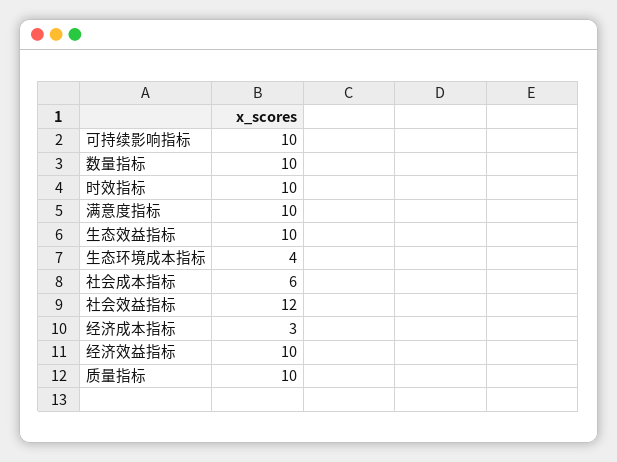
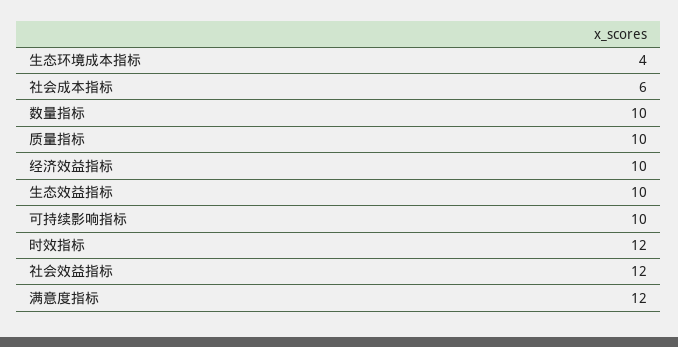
  {
    "可持续影响指标": 10,
    "数量指标": 10,
-   "时效指标": 10,
+   "时效指标": 12,
-   "满意度指标": 10,
+   "满意度指标": 12,
    "生态效益指标": 10,
    "生态环境成本指标": 4,
    "社会成本指标": 6,
    "社会效益指标": 12,
-   "经济成本指标": 3,
    "经济效益指标": 10,
    "质量指标": 10
  }

